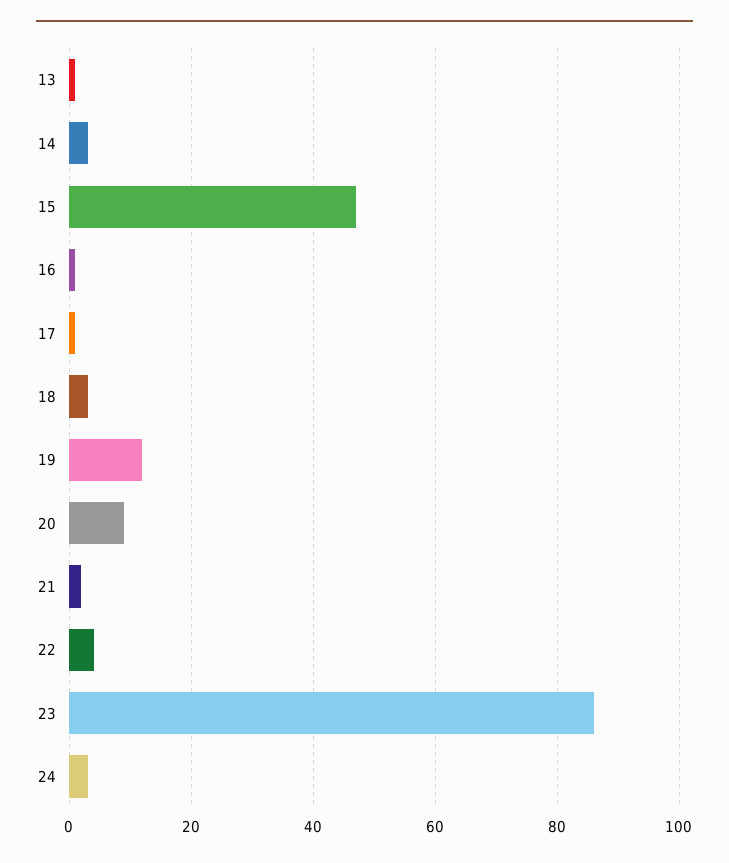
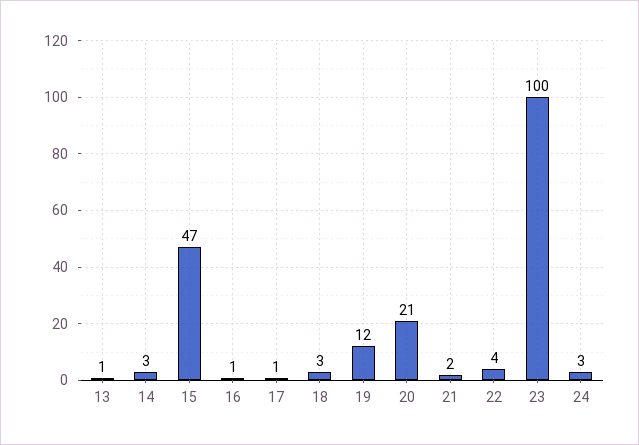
  {
    "13": 1,
    "14": 3,
    "15": 47,
    "16": 1,
    "17": 1,
    "18": 3,
    "19": 12,
-   "20": 10,
+   "20": 21,
    "21": 2,
    "22": 4,
-   "23": 85,
+   "23": 100,
    "24": 3
  }

